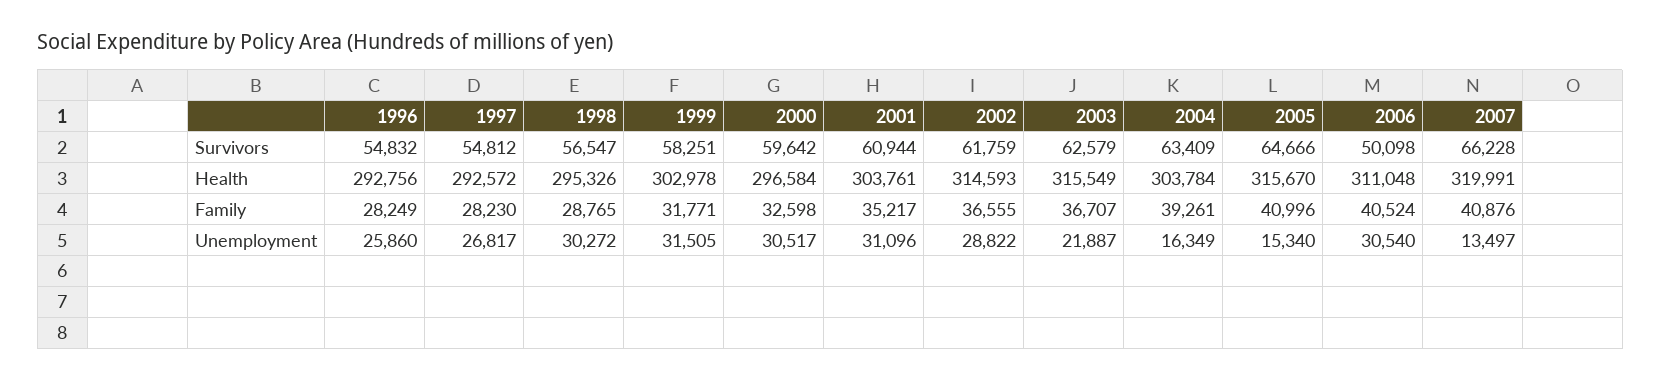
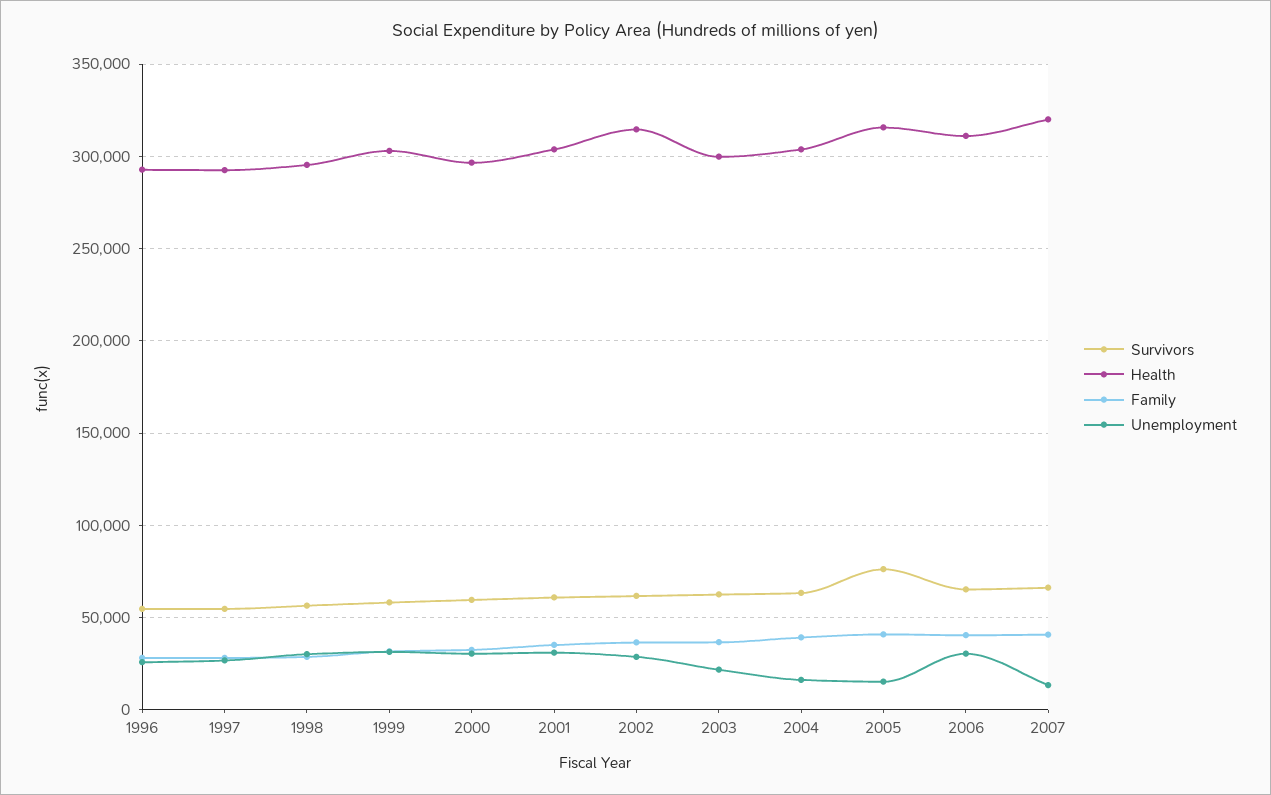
  {
    "Survivors": {
      "1996": 54832,
      "1997": 54812,
      "1998": 56547,
      "1999": 58251,
      "2000": 59642,
      "2001": 60944,
      "2002": 61759,
      "2003": 62579,
      "2004": 63409,
-     "2005": 64666,
+     "2005": 75000,
-     "2006": 50098,
+     "2006": 65000,
      "2007": 66228
    },
    "Health": {
      "1996": 292756,
      "1997": 292572,
      "1998": 295326,
      "1999": 302978,
      "2000": 296584,
      "2001": 303761,
      "2002": 314593,
-     "2003": 315549,
+     "2003": 300000,
      "2004": 303784,
      "2005": 315670,
      "2006": 311048,
      "2007": 319991
    },
    "Family": {
      "1996": 28249,
      "1997": 28230,
      "1998": 28765,
      "1999": 31771,
      "2000": 32598,
      "2001": 35217,
      "2002": 36555,
      "2003": 36707,
      "2004": 39261,
      "2005": 40996,
      "2006": 40524,
      "2007": 40876
    },
    "Unemployment": {
      "1996": 25860,
      "1997": 26817,
      "1998": 30272,
      "1999": 31505,
      "2000": 30517,
      "2001": 31096,
      "2002": 28822,
      "2003": 21887,
      "2004": 16349,
      "2005": 15340,
      "2006": 30540,
      "2007": 13497
    }
  }

